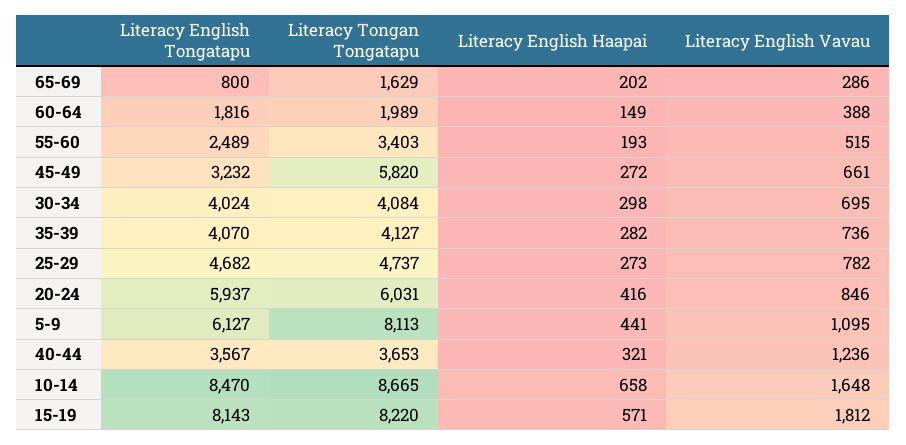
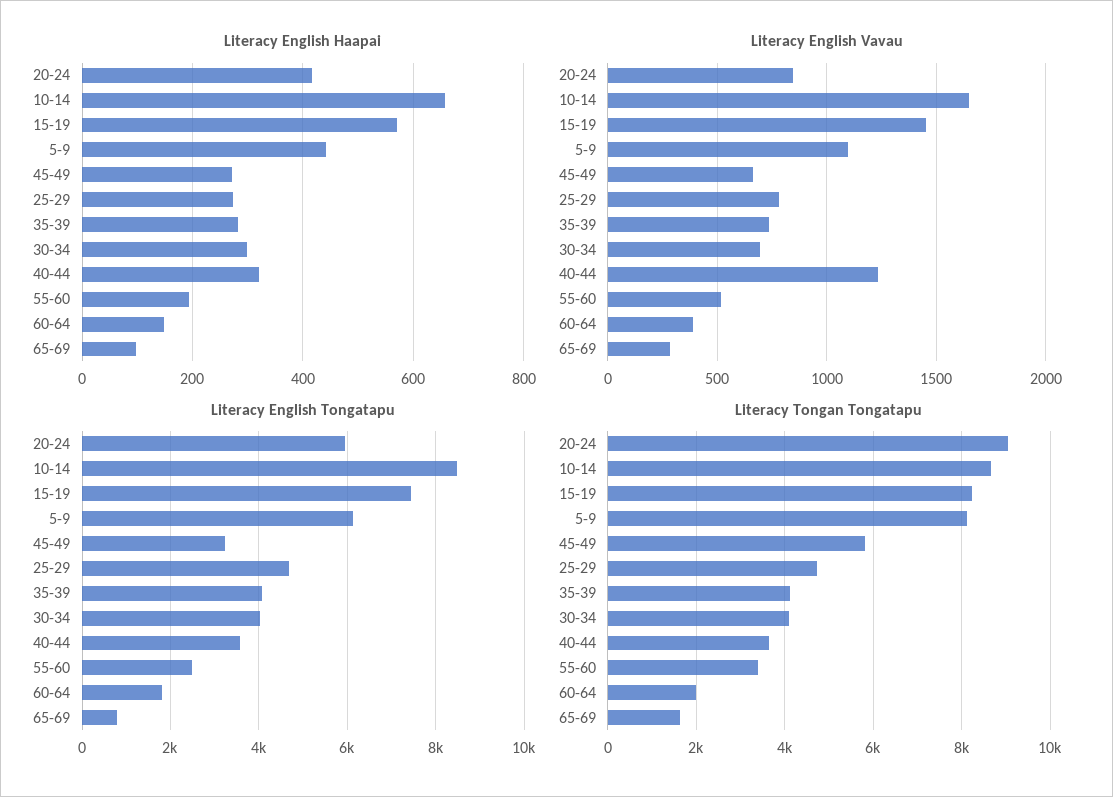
  {
    "Literacy English Tongatapu": {
      "65-69": 800,
      "60-64": 1816,
      "55-60": 2489,
      "45-49": 3232,
      "30-34": 4024,
      "35-39": 4070,
      "25-29": 4682,
      "20-24": 5937,
      "5-9": 6127,
      "40-44": 3567,
      "10-14": 8470,
-     "15-19": 8143
+     "15-19": 7400
    },
    "Literacy Tongan Tongatapu": {
      "65-69": 1629,
      "60-64": 1989,
      "55-60": 3403,
      "45-49": 5820,
      "30-34": 4084,
      "35-39": 4127,
      "25-29": 4737,
-     "20-24": 6031,
+     "20-24": 9000,
      "5-9": 8113,
      "40-44": 3653,
      "10-14": 8665,
      "15-19": 8220
    },
    "Literacy English Haapai": {
-     "65-69": 202,
+     "65-69": 100,
      "60-64": 149,
      "55-60": 193,
      "45-49": 272,
      "30-34": 298,
      "35-39": 282,
      "25-29": 273,
      "20-24": 416,
      "5-9": 441,
      "40-44": 321,
      "10-14": 658,
      "15-19": 571
    },
    "Literacy English Vavau": {
      "65-69": 286,
      "60-64": 388,
      "55-60": 515,
      "45-49": 661,
      "30-34": 695,
      "35-39": 736,
      "25-29": 782,
      "20-24": 846,
      "5-9": 1095,
      "40-44": 1236,
      "10-14": 1648,
-     "15-19": 1812
+     "15-19": 1450
    }
  }

